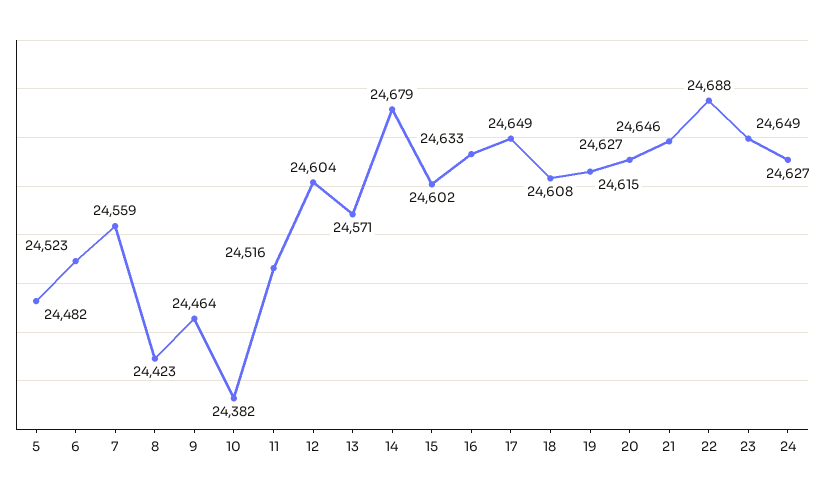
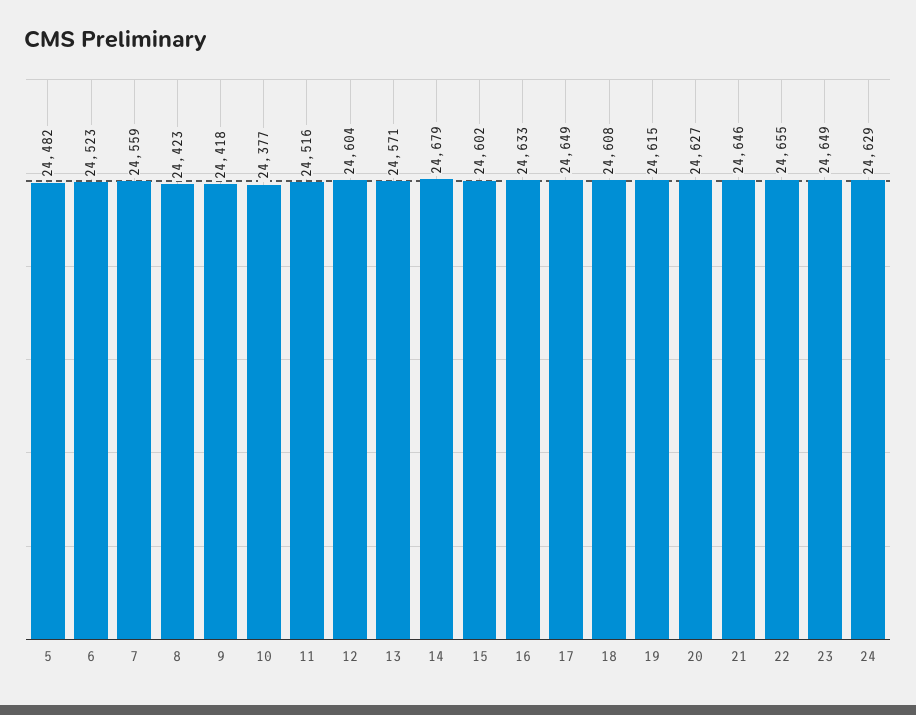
  {
    "5": 24482,
    "6": 24523,
    "7": 24559,
    "8": 24423,
-   "9": 24464,
+   "9": 24418,
-   "10": 24382,
+   "10": 24377,
    "11": 24516,
    "12": 24604,
    "13": 24571,
    "14": 24679,
    "15": 24602,
    "16": 24633,
    "17": 24649,
    "18": 24608,
    "19": 24615,
    "20": 24627,
    "21": 24646,
-   "22": 24688,
+   "22": 24655,
    "23": 24649,
-   "24": 24627
+   "24": 24629
  }

